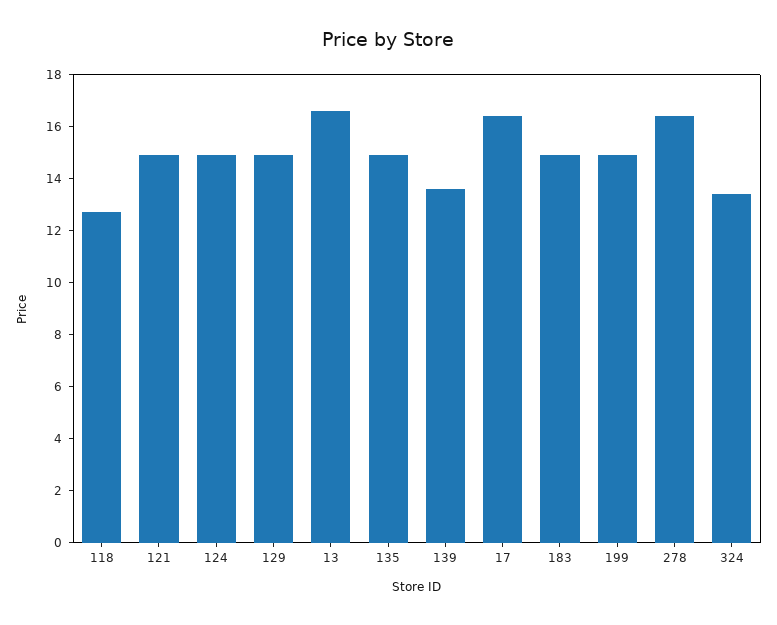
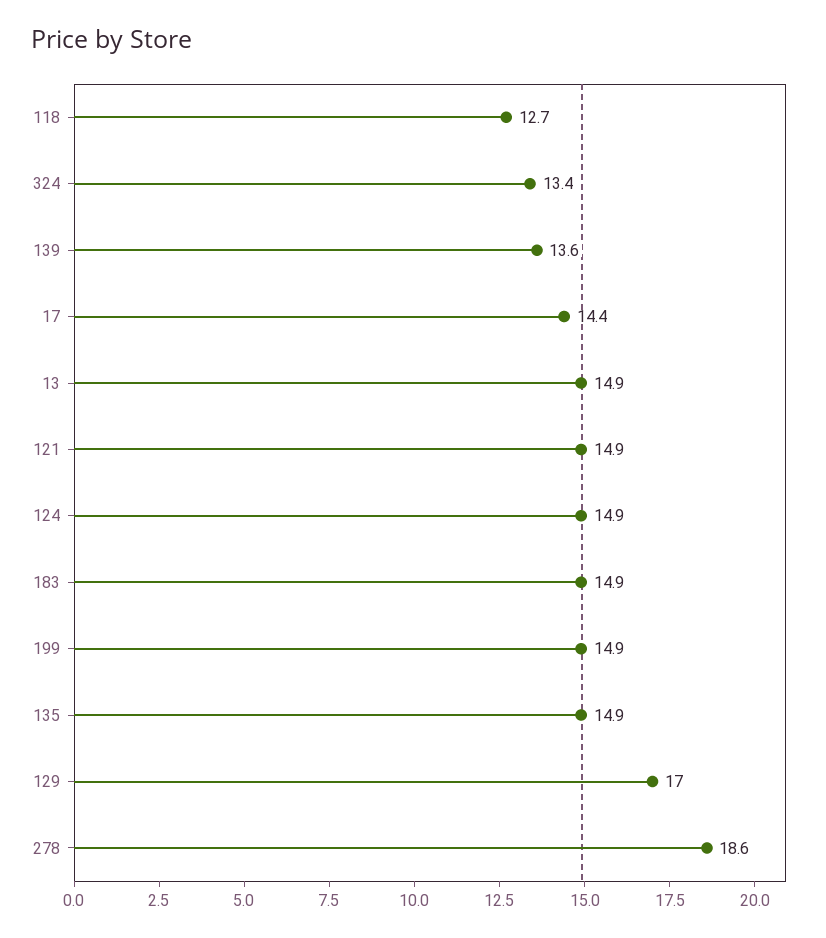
  {
    "118": 12.7,
    "121": 14.9,
    "124": 14.9,
-   "129": 15,
+   "129": 17,
-   "13": 16.5,
+   "13": 14.9,
    "135": 14.9,
    "139": 13.6,
-   "17": 16.5,
+   "17": 14.4,
    "183": 14.9,
    "199": 14.9,
-   "278": 16.5,
+   "278": 18.6,
    "324": 13.4
  }

